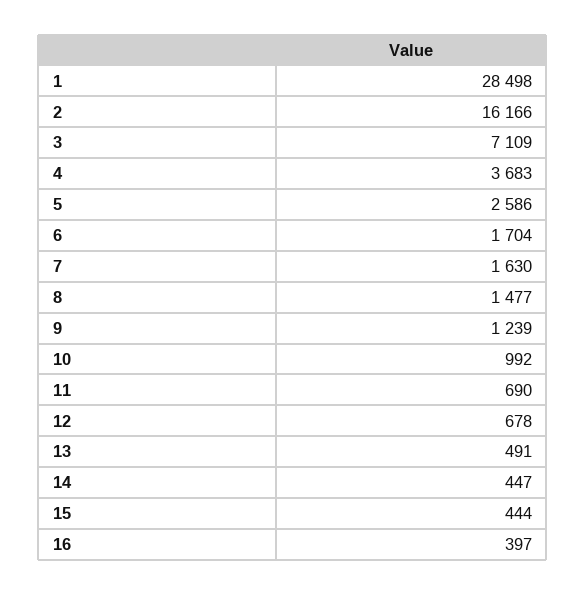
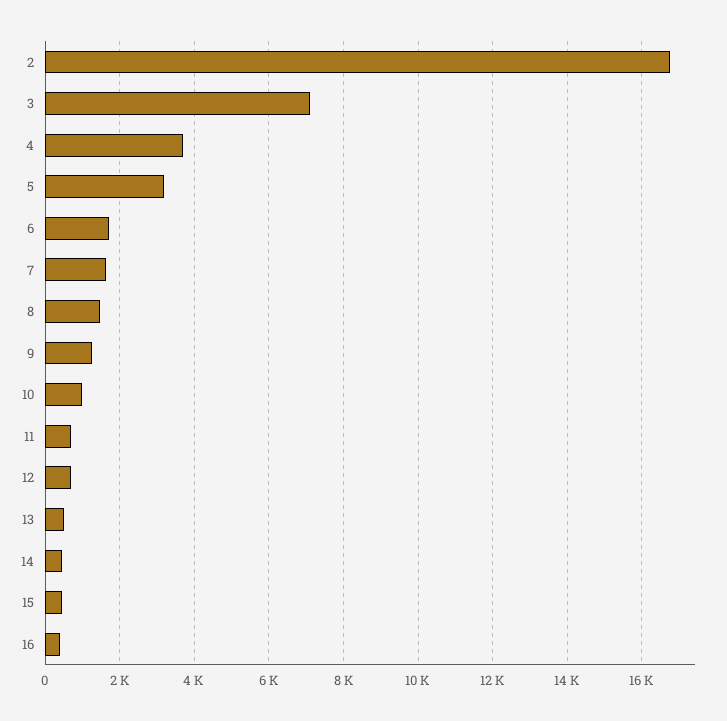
  {
-   "1": 28498,
-   "2": 16166,
+   "2": 16800,
    "3": 7109,
    "4": 3683,
-   "5": 2586,
+   "5": 3200,
    "6": 1704,
    "7": 1630,
    "8": 1477,
    "9": 1239,
    "10": 992,
    "11": 690,
    "12": 678,
    "13": 491,
    "14": 447,
    "15": 444,
    "16": 397
  }

